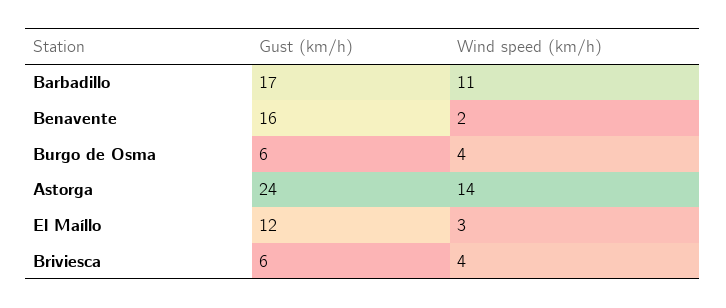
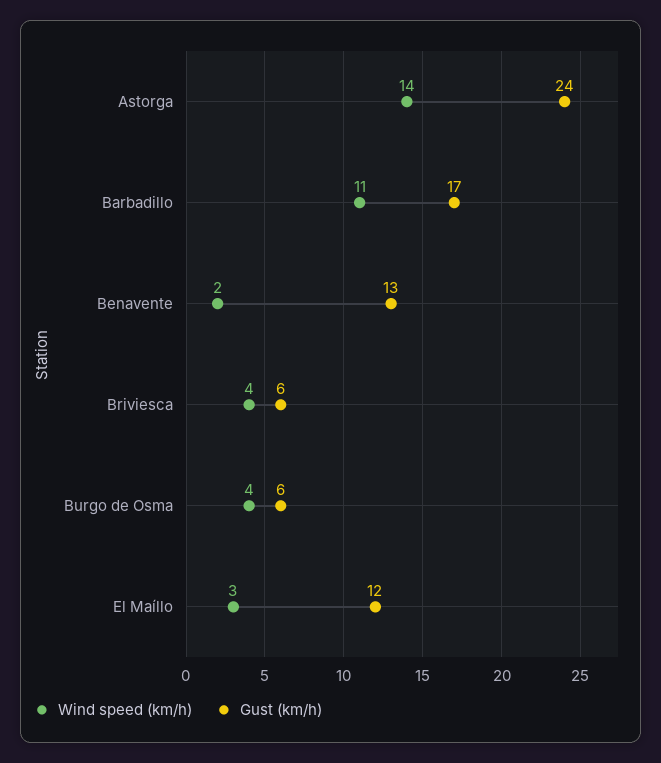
  {
    "Gust (km/h)": {
      "Barbadillo": 17,
-     "Benavente": 16,
+     "Benavente": 13,
      "Burgo de Osma": 6,
      "Astorga": 24,
      "El Maíllo": 12,
      "Briviesca": 6
    },
    "Wind speed (km/h)": {
      "Barbadillo": 11,
      "Benavente": 2,
      "Burgo de Osma": 4,
      "Astorga": 14,
      "El Maíllo": 3,
      "Briviesca": 4
    }
  }

